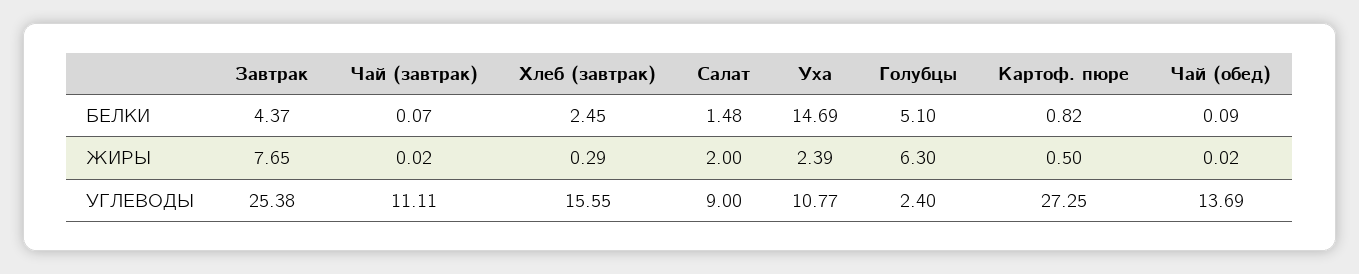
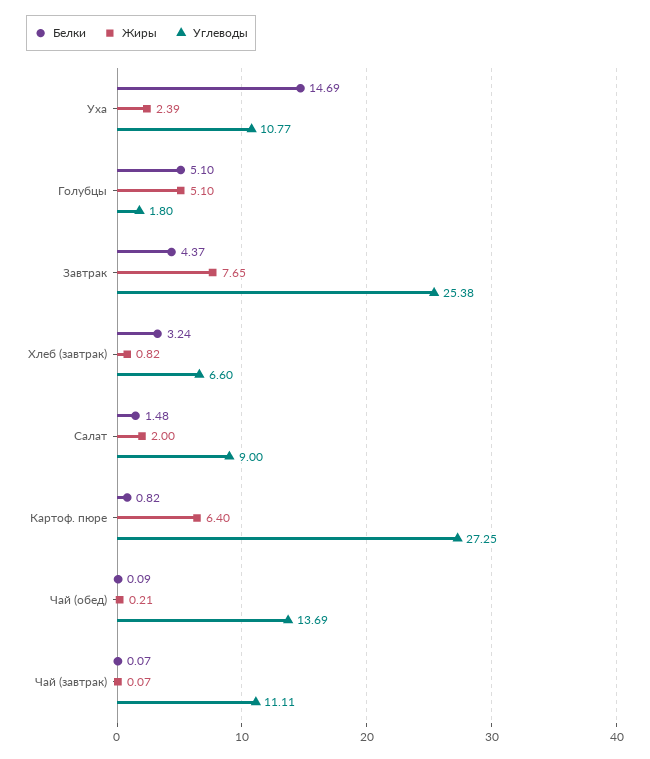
  {
    "БЕЛКИ": {
      "Завтрак": 4.37,
      "Чай (завтрак)": 0.07,
-     "Хлеб (завтрак)": 2.45,
+     "Хлеб (завтрак)": 3.24,
      "Салат": 1.48,
      "Уха": 14.69,
      "Голубцы": 5.1,
      "Картоф. пюре": 0.82,
      "Чай (обед)": 0.09
    },
    "ЖИРЫ": {
      "Завтрак": 7.65,
-     "Чай (завтрак)": 0.02,
+     "Чай (завтрак)": 0.07,
-     "Хлеб (завтрак)": 0.29,
+     "Хлеб (завтрак)": 0.82,
      "Салат": 2,
      "Уха": 2.39,
-     "Голубцы": 6.3,
+     "Голубцы": 5.1,
-     "Картоф. пюре": 0.5,
+     "Картоф. пюре": 6.4,
-     "Чай (обед)": 0.02
+     "Чай (обед)": 0.21
    },
    "УГЛЕВОДЫ": {
      "Завтрак": 25.38,
      "Чай (завтрак)": 11.11,
-     "Хлеб (завтрак)": 15.55,
+     "Хлеб (завтрак)": 6.6,
      "Салат": 9,
      "Уха": 10.77,
-     "Голубцы": 2.4,
+     "Голубцы": 1.8,
      "Картоф. пюре": 27.25,
      "Чай (обед)": 13.69
    }
  }

